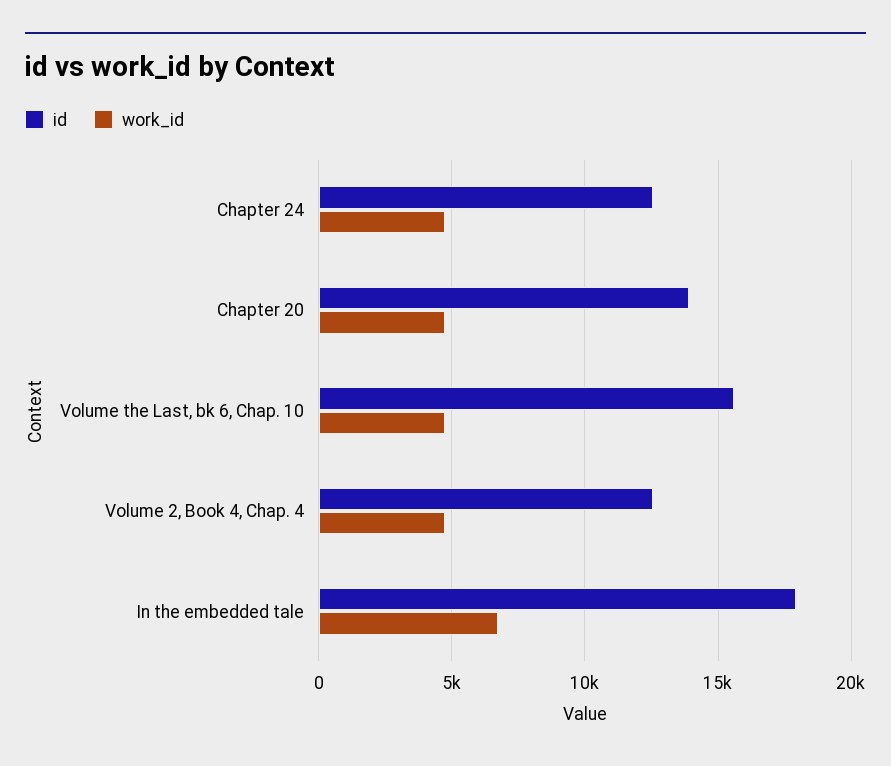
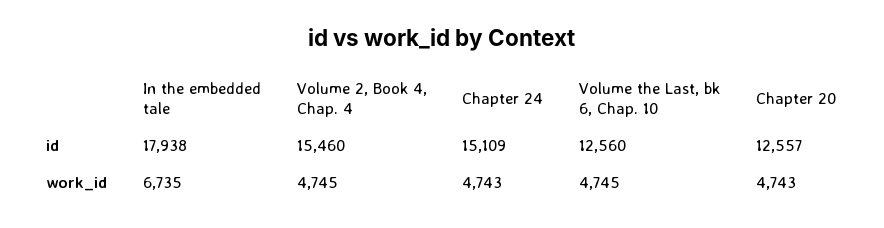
  {
    "id": {
-     "Chapter 24": 12500,
+     "Chapter 24": 15109,
-     "Chapter 20": 14000,
+     "Chapter 20": 12557,
-     "Volume the Last, bk 6, Chap. 10": 15500,
+     "Volume the Last, bk 6, Chap. 10": 12560,
-     "Volume 2, Book 4, Chap. 4": 12500,
+     "Volume 2, Book 4, Chap. 4": 15460,
      "In the embedded tale": 17938
    },
    "work_id": {
      "Chapter 24": 4743,
      "Chapter 20": 4743,
      "Volume the Last, bk 6, Chap. 10": 4745,
      "Volume 2, Book 4, Chap. 4": 4745,
      "In the embedded tale": 6735
    }
  }

